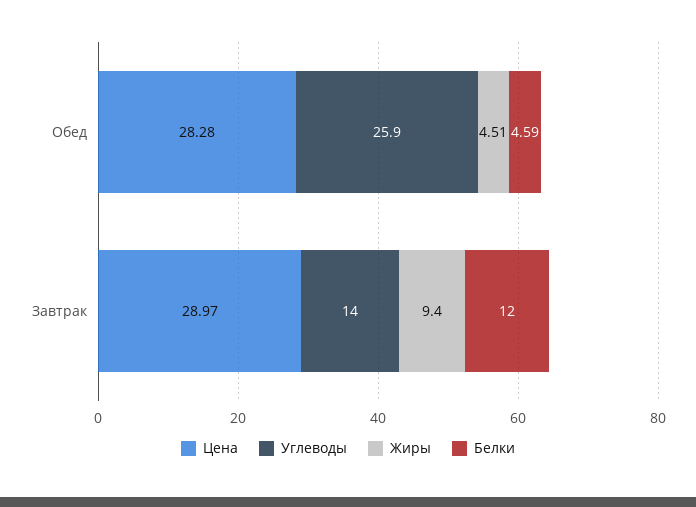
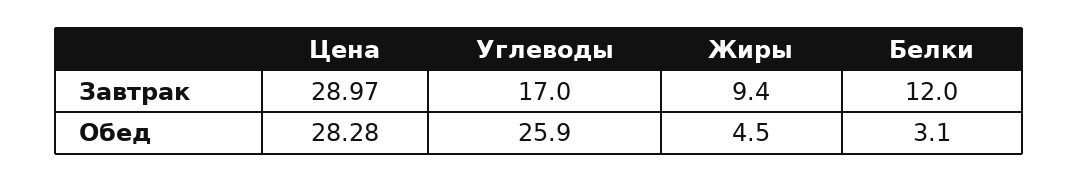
  {
    "Цена": {
      "Обед": 28.28,
      "Завтрак": 28.97
    },
    "Углеводы": {
      "Обед": 25.9,
-     "Завтрак": 14
+     "Завтрак": 17
    },
    "Жиры": {
      "Обед": 4.51,
      "Завтрак": 9.4
    },
    "Белки": {
-     "Обед": 4.59,
+     "Обед": 3.1,
      "Завтрак": 12
    }
  }

